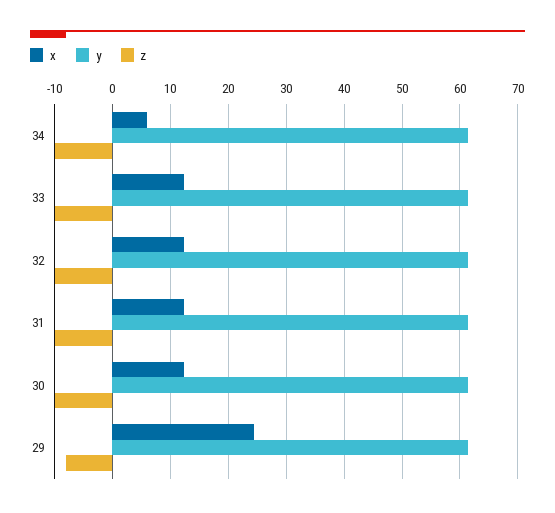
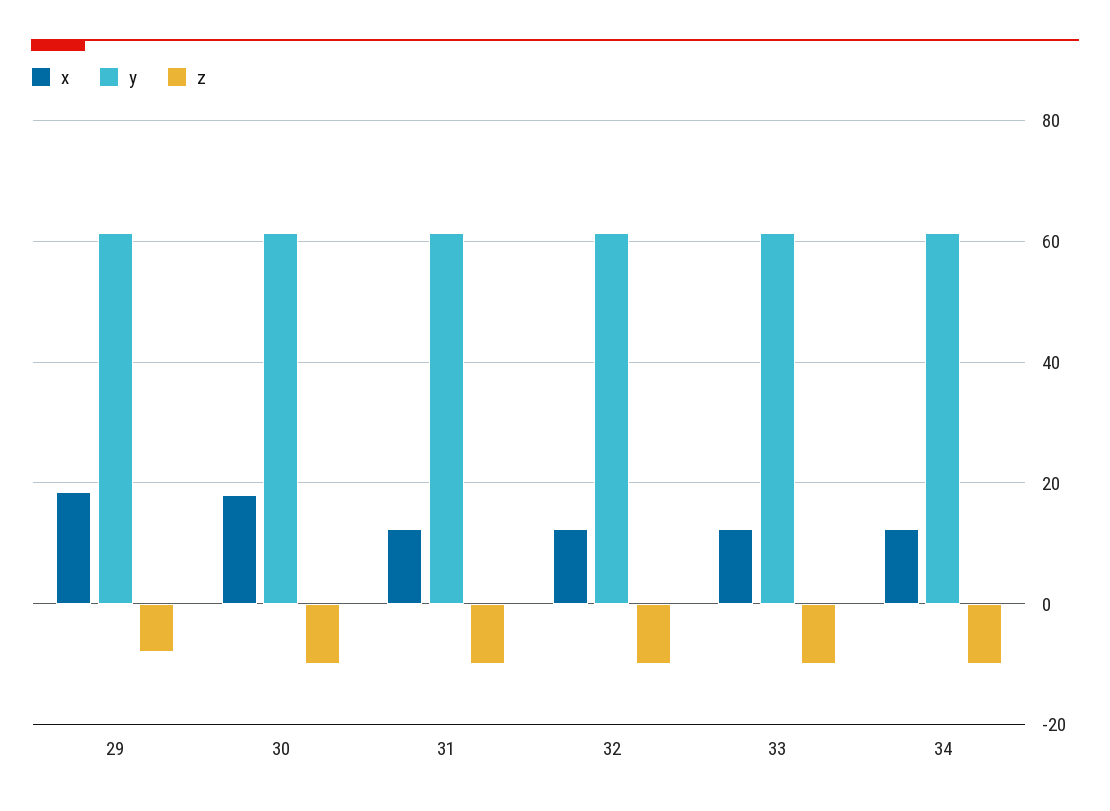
  {
    "x": {
-     "34": 6,
+     "34": 12,
      "33": 12,
      "32": 12,
      "31": 12,
-     "30": 12,
+     "30": 18,
-     "29": 24
+     "29": 18
    },
    "y": {
      "34": 62,
      "33": 62,
      "32": 62,
      "31": 62,
      "30": 62,
      "29": 62
    },
    "z": {
      "34": -10,
      "33": -10,
      "32": -10,
      "31": -10,
      "30": -10,
      "29": -8
    }
  }

